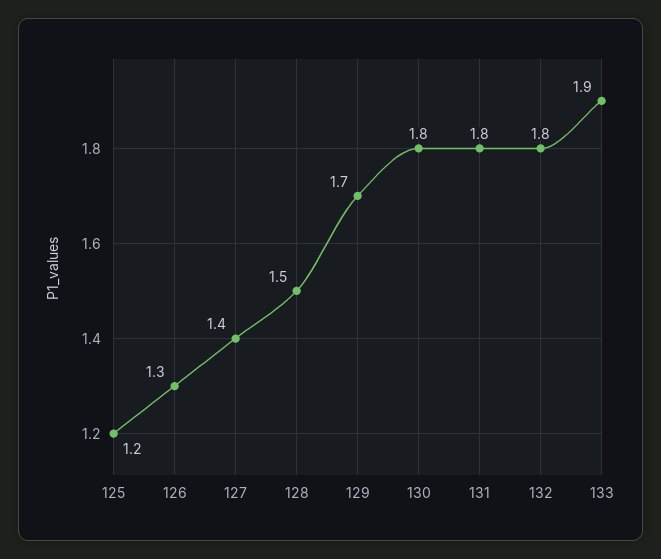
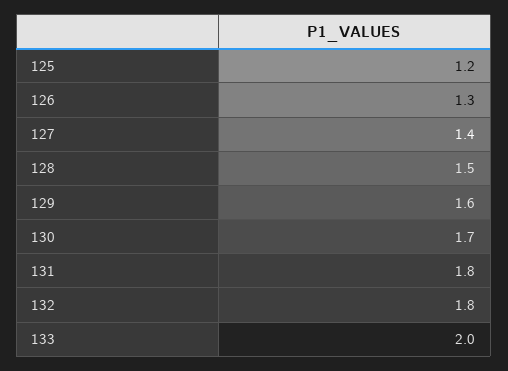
  {
    "125": 1.2,
    "126": 1.3,
    "127": 1.4,
    "128": 1.5,
-   "129": 1.7,
+   "129": 1.6,
-   "130": 1.8,
+   "130": 1.7,
    "131": 1.8,
    "132": 1.8,
-   "133": 1.9
+   "133": 2
  }

